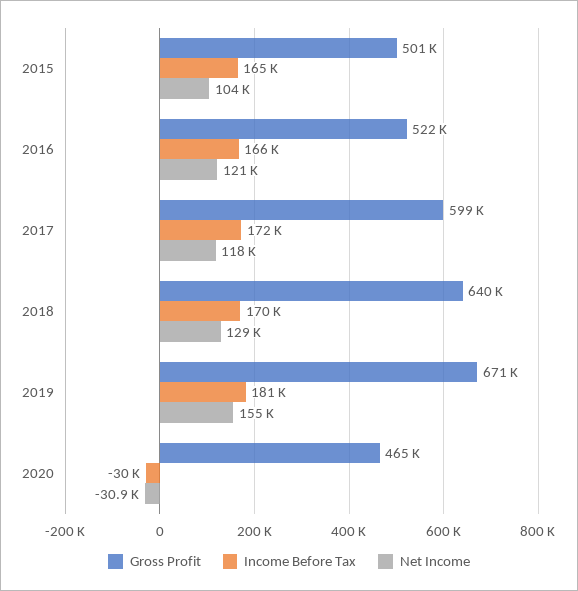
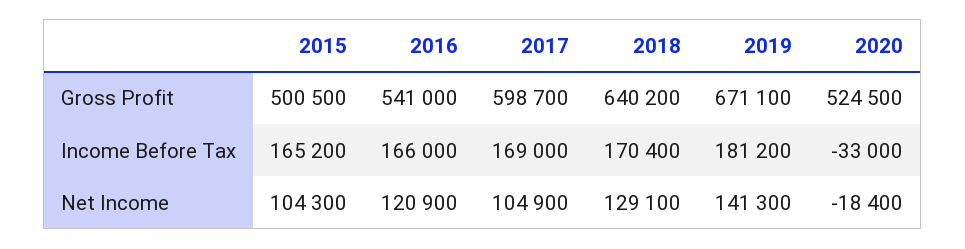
  {
    "Gross Profit": {
      "2015": 500500,
-     "2016": 522000,
+     "2016": 541000,
      "2017": 598700,
      "2018": 640200,
      "2019": 671100,
-     "2020": 465000
+     "2020": 524500
    },
    "Income Before Tax": {
      "2015": 165200,
      "2016": 166000,
-     "2017": 172000,
+     "2017": 169000,
      "2018": 170400,
      "2019": 181200,
-     "2020": -30000
+     "2020": -33000
    },
    "Net Income": {
      "2015": 104300,
      "2016": 120900,
-     "2017": 118000,
+     "2017": 104900,
      "2018": 129100,
-     "2019": 155000,
+     "2019": 141300,
-     "2020": -30900
+     "2020": -18400
    }
  }

